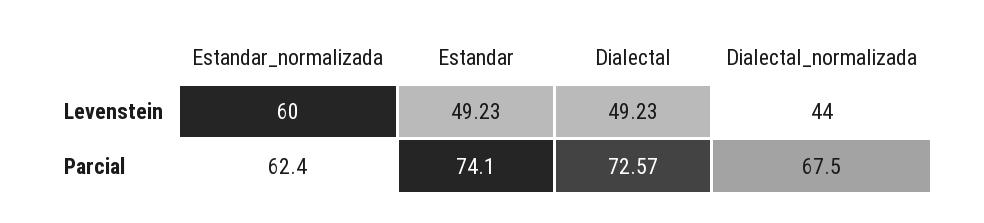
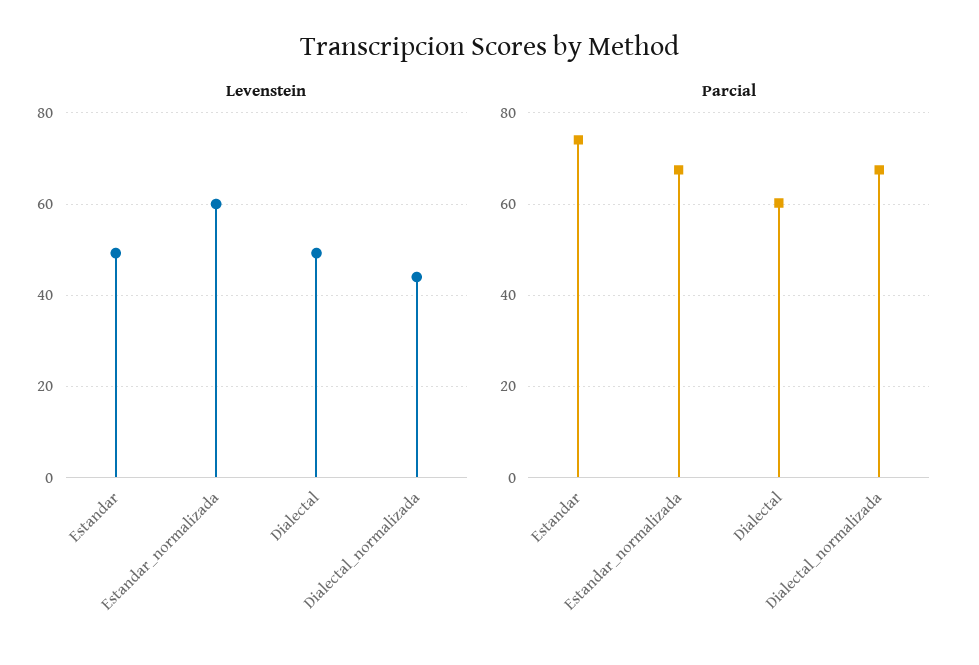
  {
    "Levenstein": {
      "Estandar_normalizada": 60,
      "Estandar": 49.23,
      "Dialectal": 49.23,
      "Dialectal_normalizada": 44
    },
    "Parcial": {
-     "Estandar_normalizada": 62.4,
+     "Estandar_normalizada": 68,
      "Estandar": 74.1,
-     "Dialectal": 72.57,
+     "Dialectal": 60,
      "Dialectal_normalizada": 67.5
    }
  }

